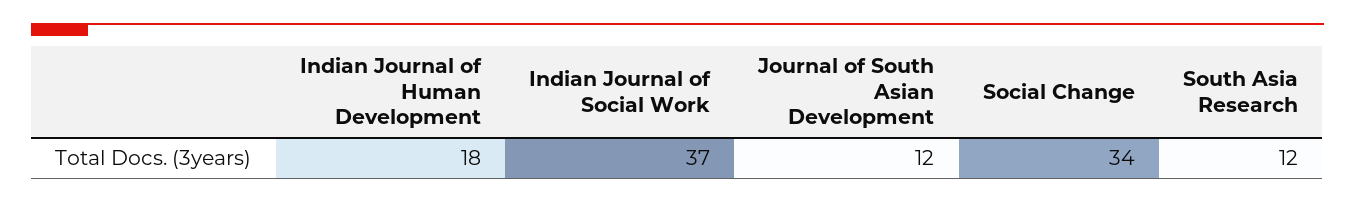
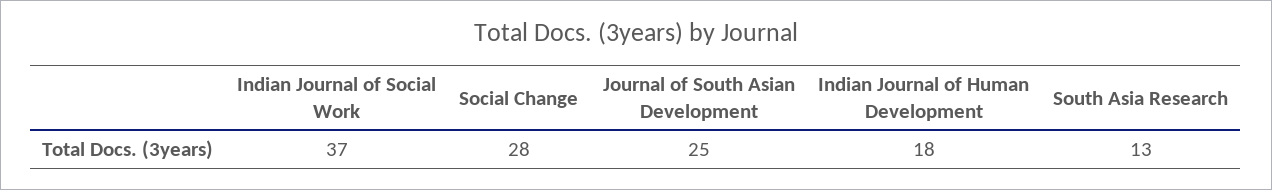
  {
    "Indian Journal of Human Development": 18,
    "Indian Journal of Social Work": 37,
-   "Journal of South Asian Development": 12,
+   "Journal of South Asian Development": 25,
-   "Social Change": 34,
+   "Social Change": 28,
-   "South Asia Research": 12
+   "South Asia Research": 13
  }

